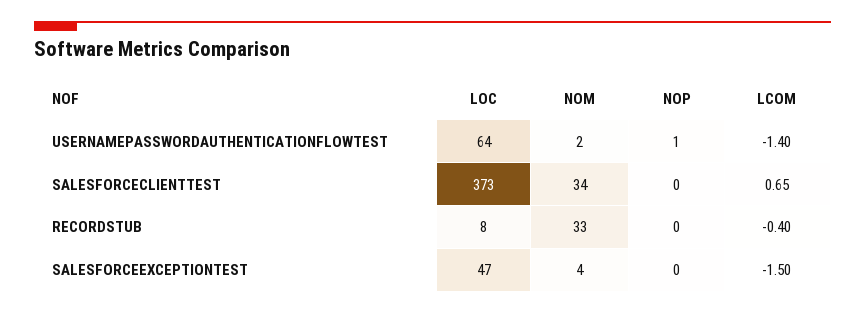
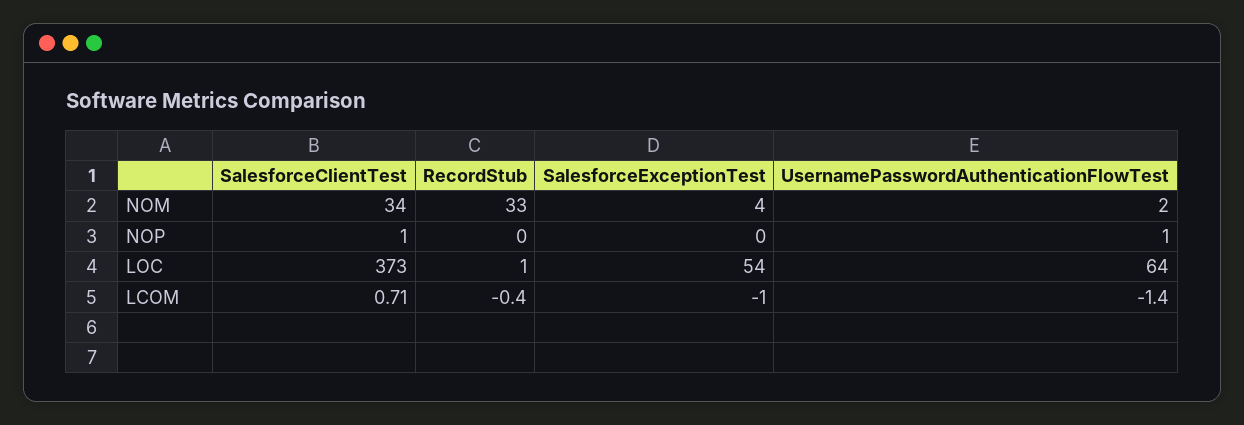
  {
    "LOC": {
      "USERNAMEPASSWORDAUTHENTICATIONFLOWTEST": 64,
      "SALESFORCECLIENTTEST": 373,
-     "RECORDSTUB": 8,
+     "RECORDSTUB": 1,
-     "SALESFORCEEXCEPTIONTEST": 47
+     "SALESFORCEEXCEPTIONTEST": 54
    },
    "NOM": {
      "USERNAMEPASSWORDAUTHENTICATIONFLOWTEST": 2,
      "SALESFORCECLIENTTEST": 34,
      "RECORDSTUB": 33,
      "SALESFORCEEXCEPTIONTEST": 4
    },
    "NOP": {
      "USERNAMEPASSWORDAUTHENTICATIONFLOWTEST": 1,
-     "SALESFORCECLIENTTEST": 0,
+     "SALESFORCECLIENTTEST": 1,
      "RECORDSTUB": 0,
      "SALESFORCEEXCEPTIONTEST": 0
    },
    "LCOM": {
      "USERNAMEPASSWORDAUTHENTICATIONFLOWTEST": -1.4,
-     "SALESFORCECLIENTTEST": 0.65,
+     "SALESFORCECLIENTTEST": 0.71,
      "RECORDSTUB": -0.4,
-     "SALESFORCEEXCEPTIONTEST": -1.5
+     "SALESFORCEEXCEPTIONTEST": -1
    }
  }

